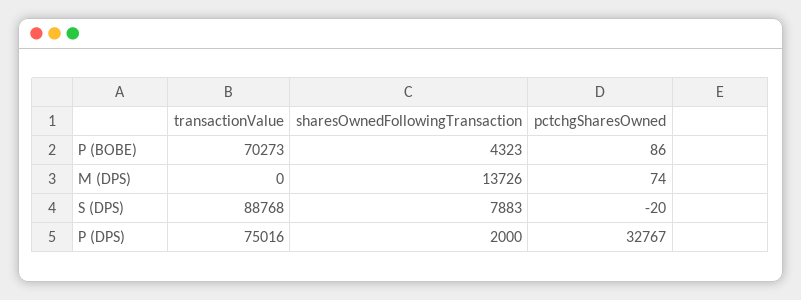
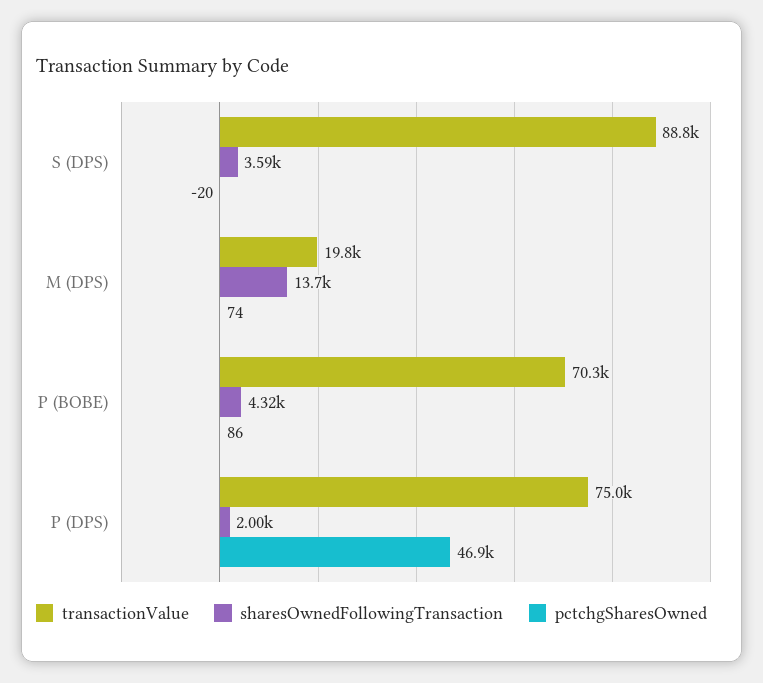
  {
    "transactionValue": {
      "P (BOBE)": 70273,
-     "M (DPS)": 0,
+     "M (DPS)": 19800,
      "S (DPS)": 88768,
      "P (DPS)": 75016
    },
    "sharesOwnedFollowingTransaction": {
      "P (BOBE)": 4323,
      "M (DPS)": 13726,
-     "S (DPS)": 7883,
+     "S (DPS)": 3590,
      "P (DPS)": 2000
    },
    "pctchgSharesOwned": {
      "P (BOBE)": 86,
      "M (DPS)": 74,
      "S (DPS)": -20,
-     "P (DPS)": 32767
+     "P (DPS)": 46900
    }
  }

